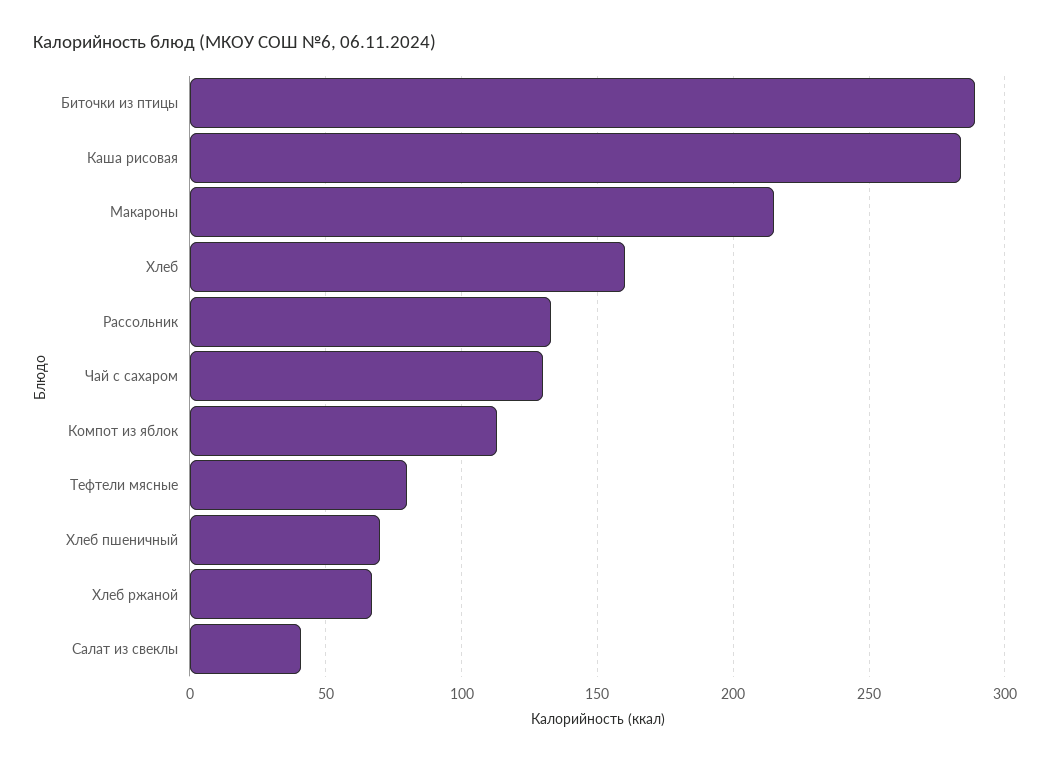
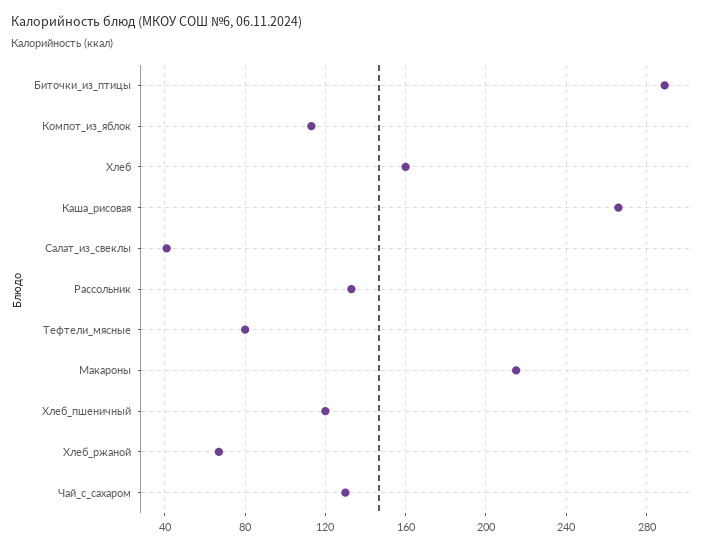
  {
    "Биточки из птицы": 290,
-   "Каша рисовая": 285,
+   "Каша рисовая": 265,
    "Макароны": 215,
    "Хлеб": 160,
    "Рассольник": 135,
    "Чай с сахаром": 130,
    "Компот из яблок": 115,
    "Тефтели мясные": 80,
-   "Хлеб пшеничный": 70,
+   "Хлеб пшеничный": 120,
    "Хлеб ржаной": 65,
    "Салат из свеклы": 40
  }

